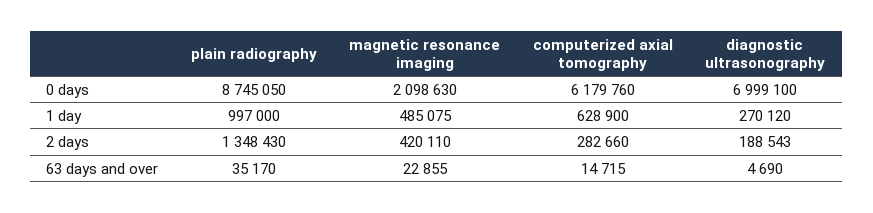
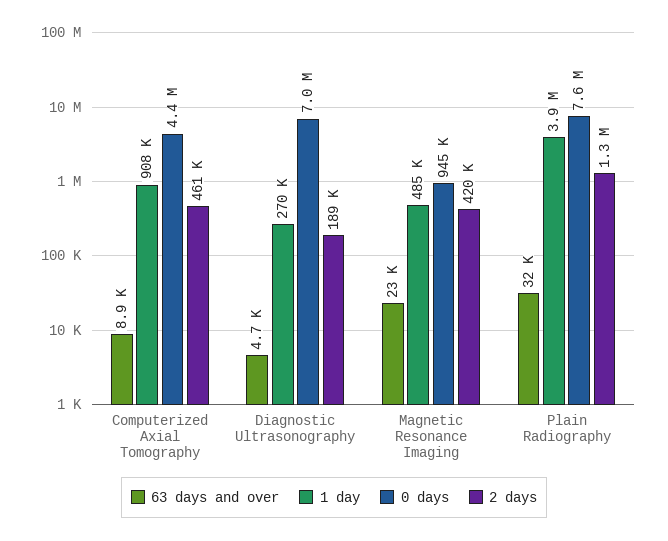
  {
    "0 days": {
-     "plain radiography": 8745050,
+     "plain radiography": 7600000,
-     "magnetic resonance imaging": 2098630,
+     "magnetic resonance imaging": 945000,
-     "computerized axial tomography": 6179760,
+     "computerized axial tomography": 4400000,
      "diagnostic ultrasonography": 6999100
    },
    "1 day": {
-     "plain radiography": 997000,
+     "plain radiography": 3900000,
      "magnetic resonance imaging": 485075,
-     "computerized axial tomography": 628900,
+     "computerized axial tomography": 908000,
      "diagnostic ultrasonography": 270120
    },
    "2 days": {
      "plain radiography": 1348430,
      "magnetic resonance imaging": 420110,
-     "computerized axial tomography": 282660,
+     "computerized axial tomography": 461000,
      "diagnostic ultrasonography": 188543
    },
    "63 days and over": {
-     "plain radiography": 35170,
+     "plain radiography": 32000,
      "magnetic resonance imaging": 22855,
-     "computerized axial tomography": 14715,
+     "computerized axial tomography": 8900,
      "diagnostic ultrasonography": 4690
    }
  }

